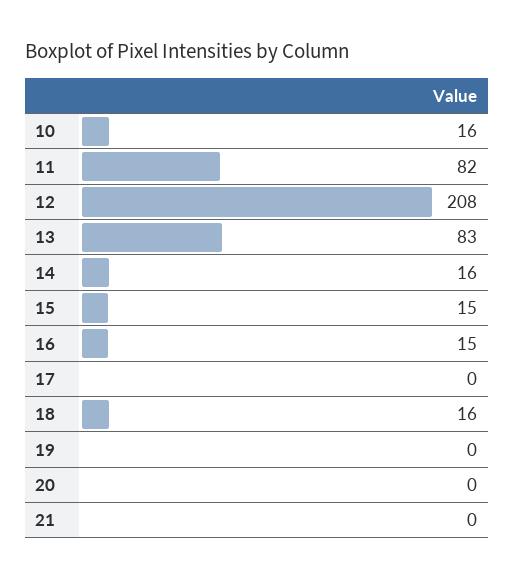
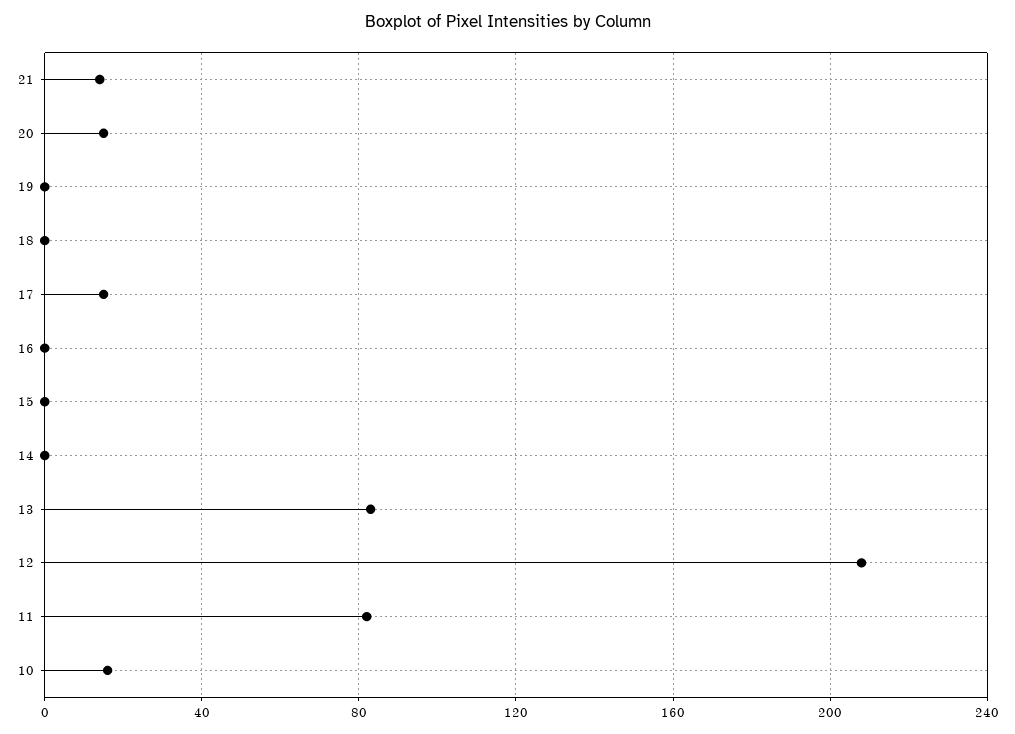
  {
    "10": 16,
    "11": 82,
    "12": 208,
    "13": 83,
-   "14": 16,
+   "14": 0,
-   "15": 15,
+   "15": 0,
-   "16": 15,
+   "16": 0,
-   "17": 0,
+   "17": 15,
-   "18": 16,
+   "18": 0,
    "19": 0,
-   "20": 0,
+   "20": 15,
-   "21": 0
+   "21": 15
  }

